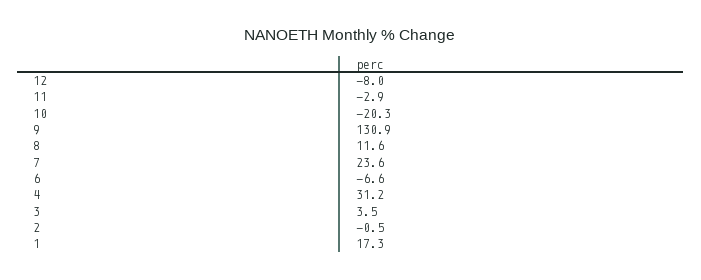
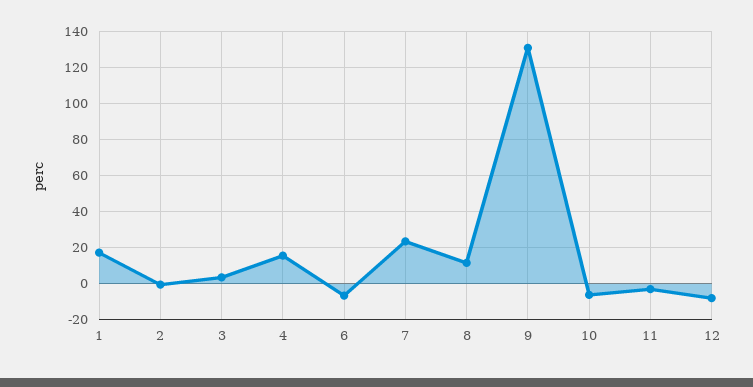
  {
    "12": -8,
    "11": -2.9,
-   "10": -20.3,
+   "10": -5,
    "9": 130.9,
    "8": 11.6,
    "7": 23.6,
    "6": -6.6,
-   "4": 31.2,
+   "4": 15,
    "3": 3.5,
    "2": -0.5,
    "1": 17.3
  }

